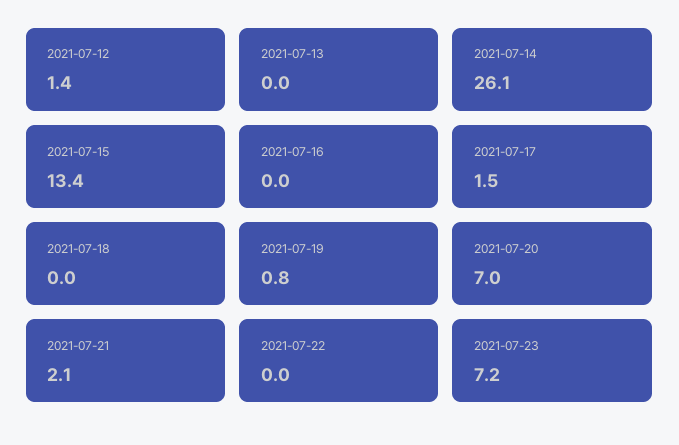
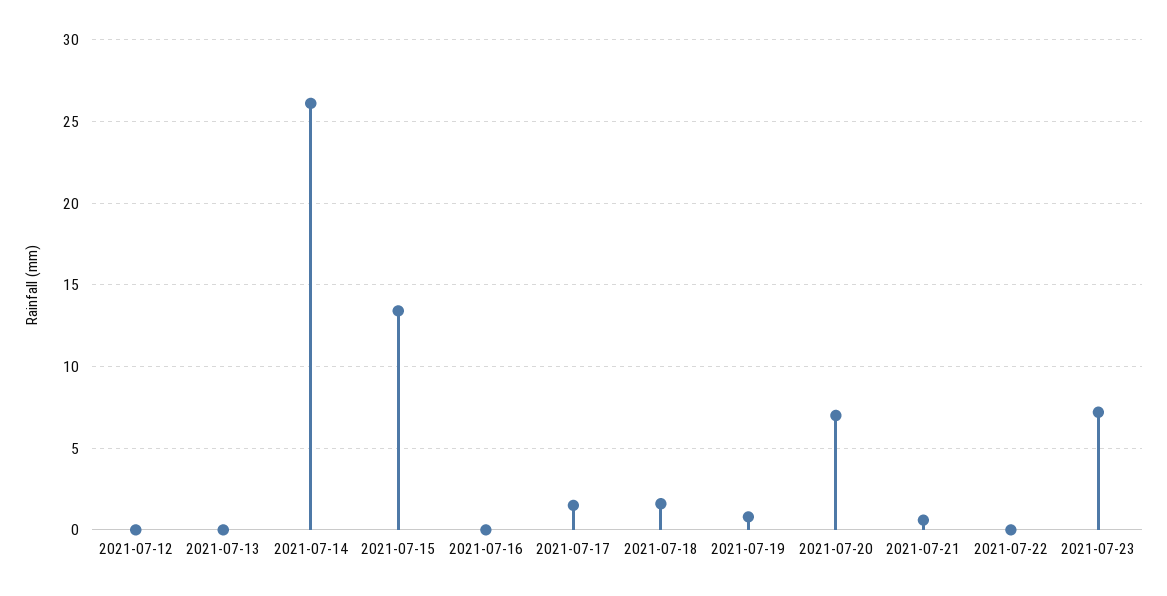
  {
-   "2021-07-12": 1.4,
+   "2021-07-12": 0,
    "2021-07-13": 0,
    "2021-07-14": 26.1,
    "2021-07-15": 13.4,
    "2021-07-16": 0,
    "2021-07-17": 1.5,
-   "2021-07-18": 0,
+   "2021-07-18": 1.5,
    "2021-07-19": 0.8,
    "2021-07-20": 7,
-   "2021-07-21": 2.1,
+   "2021-07-21": 0.5,
    "2021-07-22": 0,
    "2021-07-23": 7.2
  }

